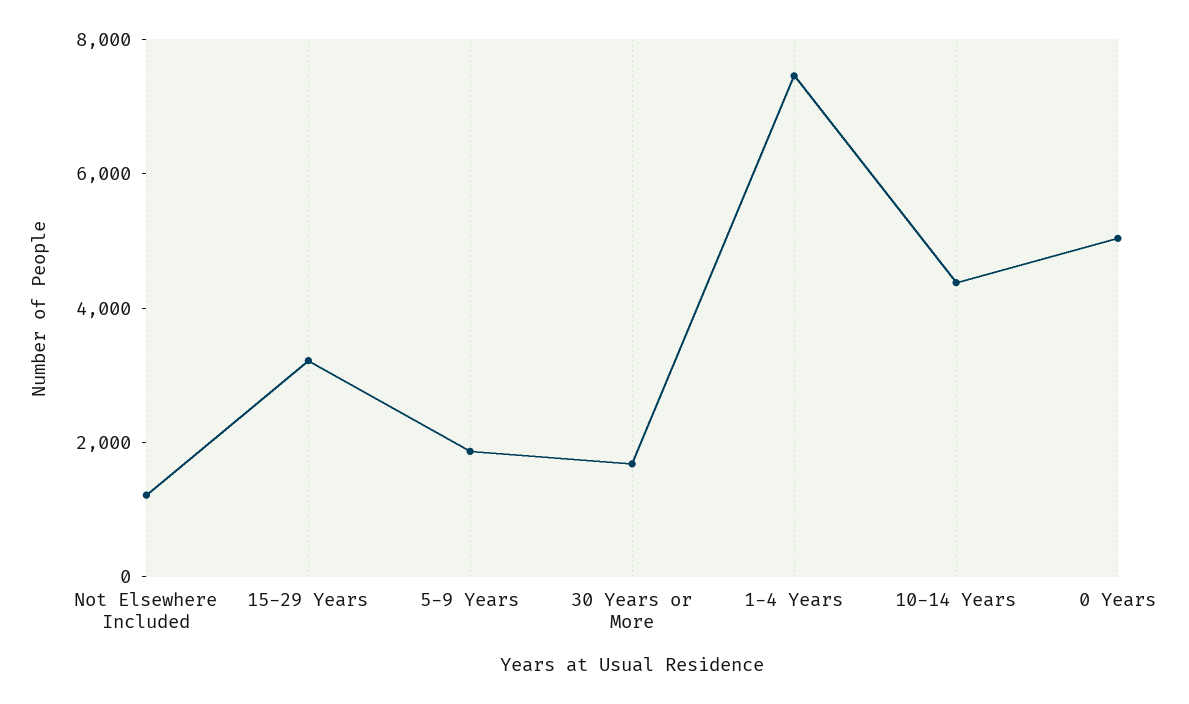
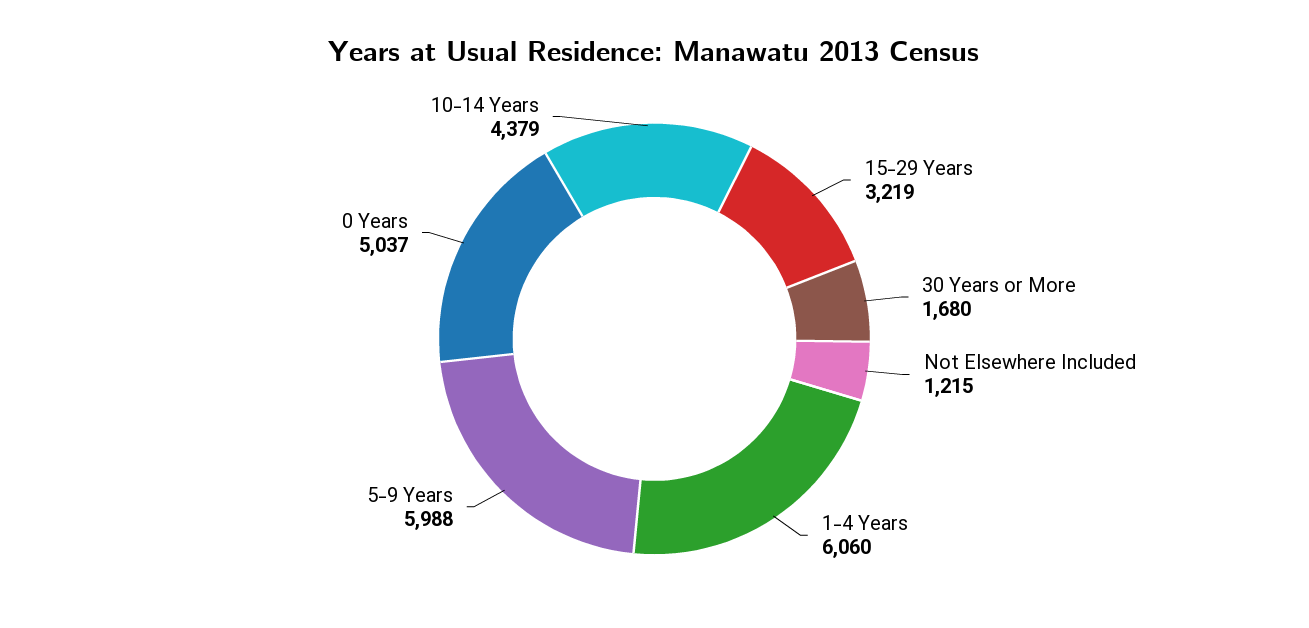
  {
    "Not Elsewhere Included": 1215,
    "15-29 Years": 3219,
-   "5-9 Years": 2000,
+   "5-9 Years": 5988,
    "30 Years or More": 1680,
-   "1-4 Years": 7500,
+   "1-4 Years": 6060,
    "10-14 Years": 4379,
    "0 Years": 5037
  }

